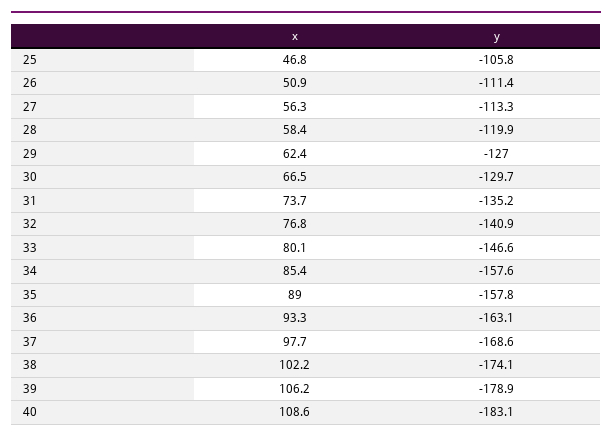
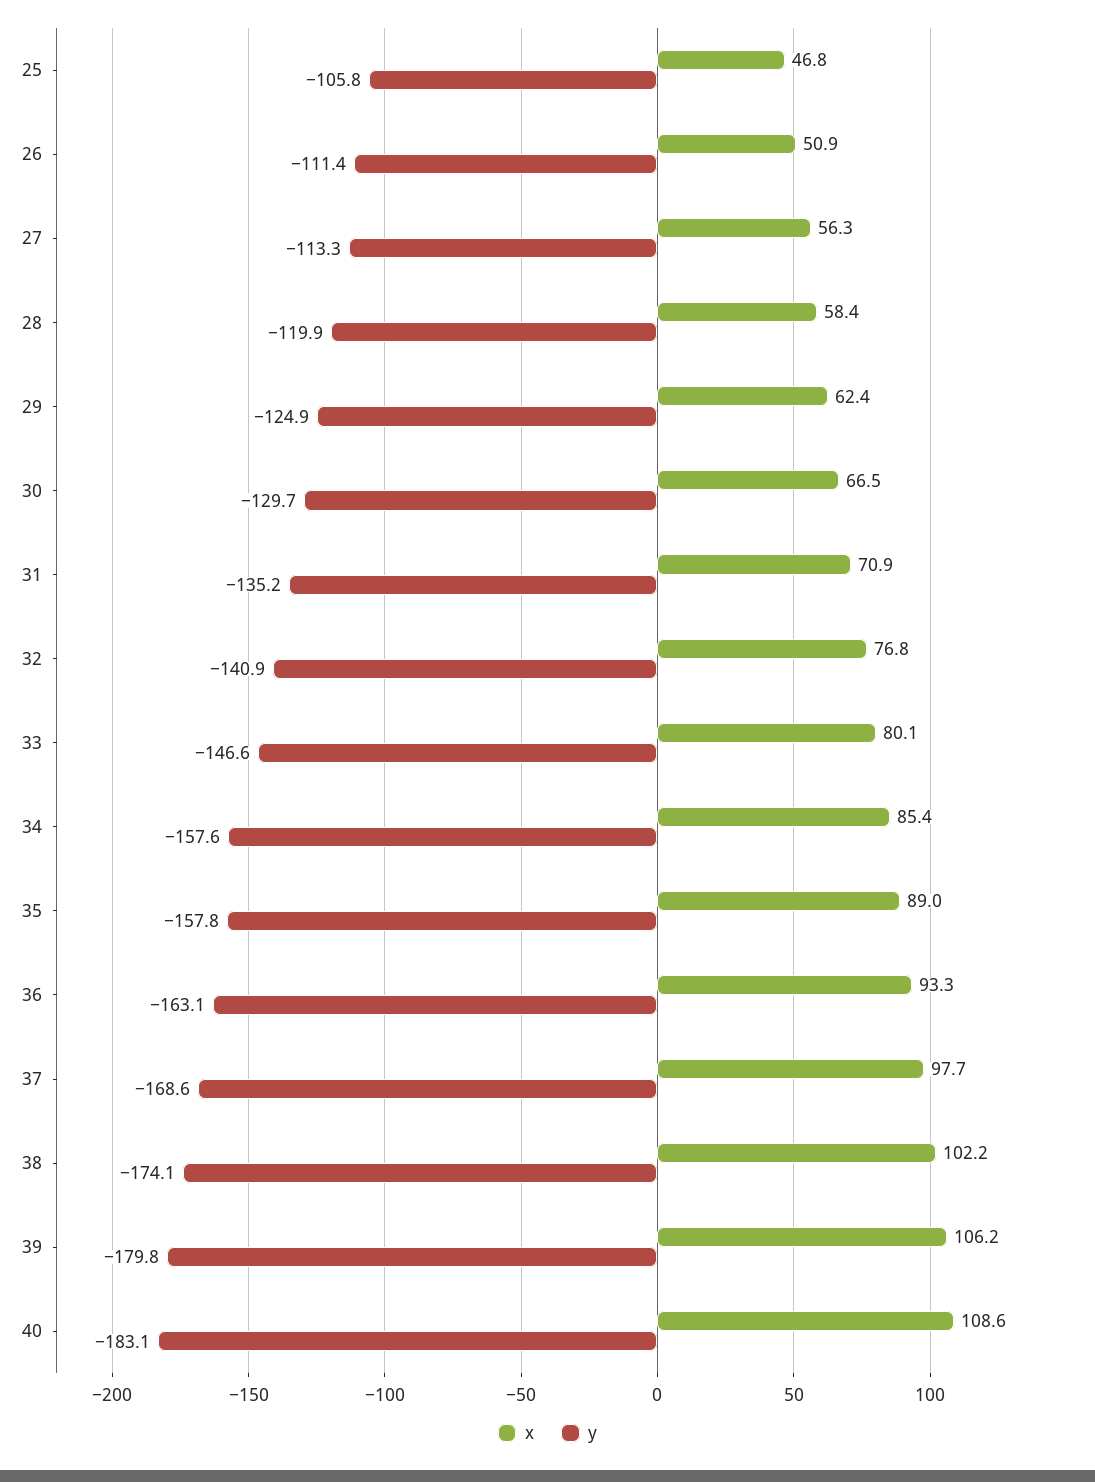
  {
    "x": {
      "25": 46.8,
      "26": 50.9,
      "27": 56.3,
      "28": 58.4,
      "29": 62.4,
      "30": 66.5,
-     "31": 73.7,
+     "31": 70.9,
      "32": 76.8,
      "33": 80.1,
      "34": 85.4,
      "35": 89,
      "36": 93.3,
      "37": 97.7,
      "38": 102.2,
      "39": 106.2,
      "40": 108.6
    },
    "y": {
      "25": -105.8,
      "26": -111.4,
      "27": -113.3,
      "28": -119.9,
-     "29": -127,
+     "29": -124.9,
      "30": -129.7,
      "31": -135.2,
      "32": -140.9,
      "33": -146.6,
      "34": -157.6,
      "35": -157.8,
      "36": -163.1,
      "37": -168.6,
      "38": -174.1,
-     "39": -178.9,
+     "39": -179.8,
      "40": -183.1
    }
  }

